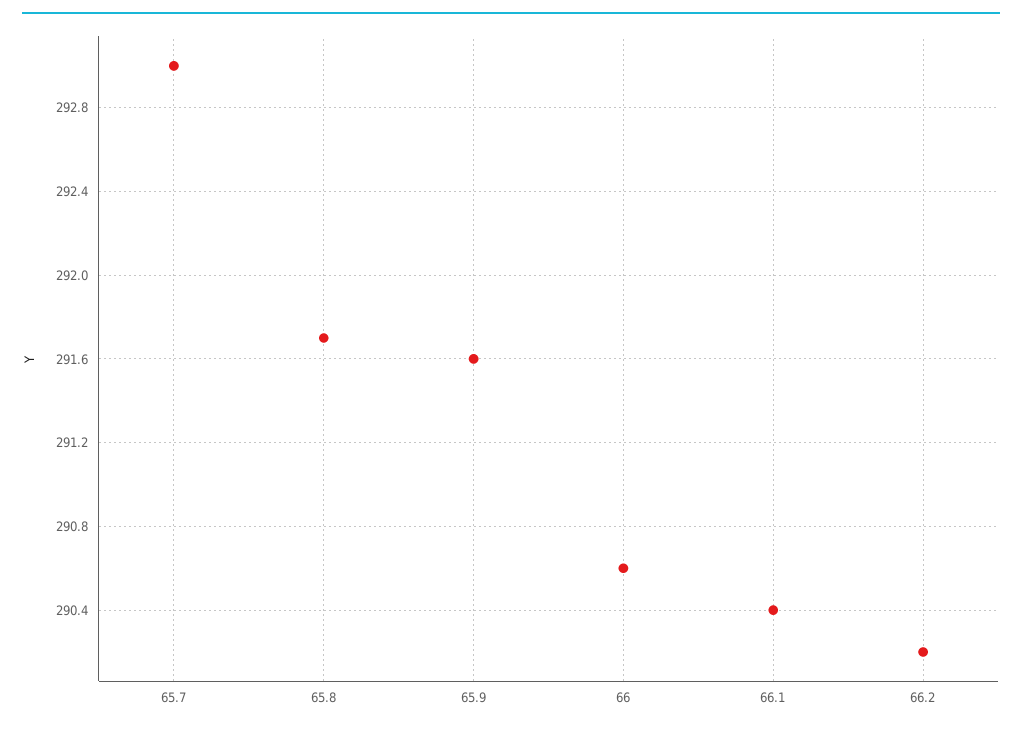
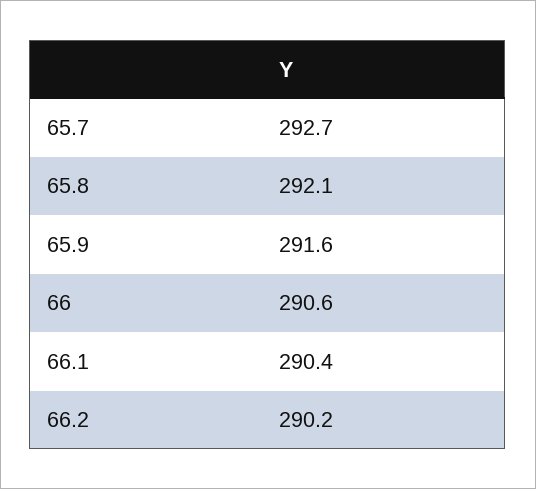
  {
-   "65.7": 293,
+   "65.7": 292.7,
-   "65.8": 291.7,
+   "65.8": 292.1,
    "65.9": 291.6,
    "66": 290.6,
    "66.1": 290.4,
    "66.2": 290.2
  }

